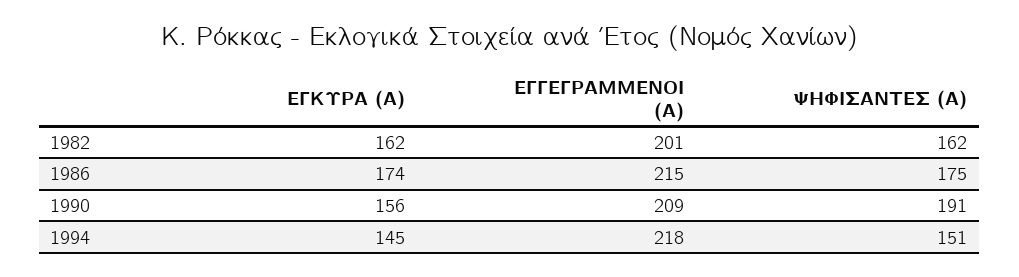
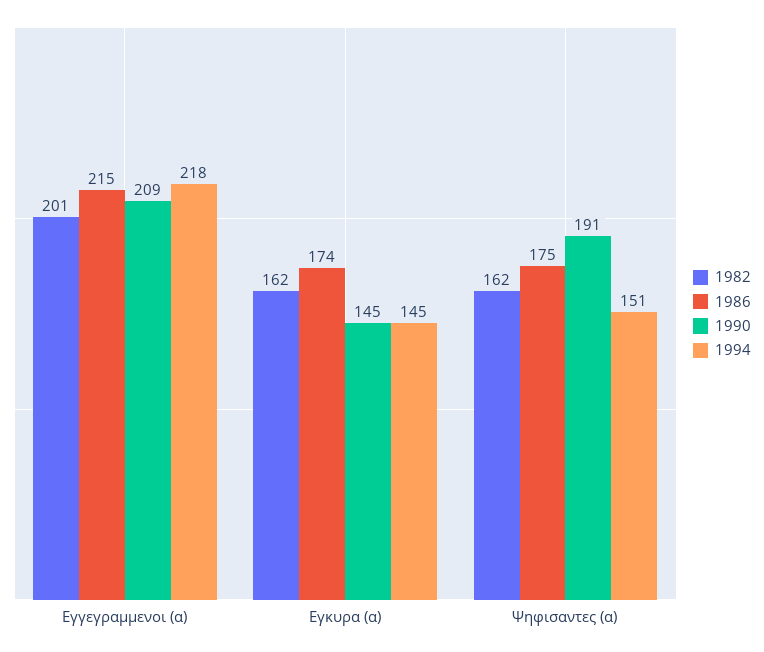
  {
    "1982": {
      "ΕΓΚΥΡΑ (Α)": 162,
      "ΕΓΓΕΓΡΑΜΜΕΝΟΙ (Α)": 201,
      "ΨΗΦΙΣΑΝΤΕΣ (Α)": 162
    },
    "1986": {
      "ΕΓΚΥΡΑ (Α)": 174,
      "ΕΓΓΕΓΡΑΜΜΕΝΟΙ (Α)": 215,
      "ΨΗΦΙΣΑΝΤΕΣ (Α)": 175
    },
    "1990": {
-     "ΕΓΚΥΡΑ (Α)": 156,
+     "ΕΓΚΥΡΑ (Α)": 145,
      "ΕΓΓΕΓΡΑΜΜΕΝΟΙ (Α)": 209,
      "ΨΗΦΙΣΑΝΤΕΣ (Α)": 191
    },
    "1994": {
      "ΕΓΚΥΡΑ (Α)": 145,
      "ΕΓΓΕΓΡΑΜΜΕΝΟΙ (Α)": 218,
      "ΨΗΦΙΣΑΝΤΕΣ (Α)": 151
    }
  }

